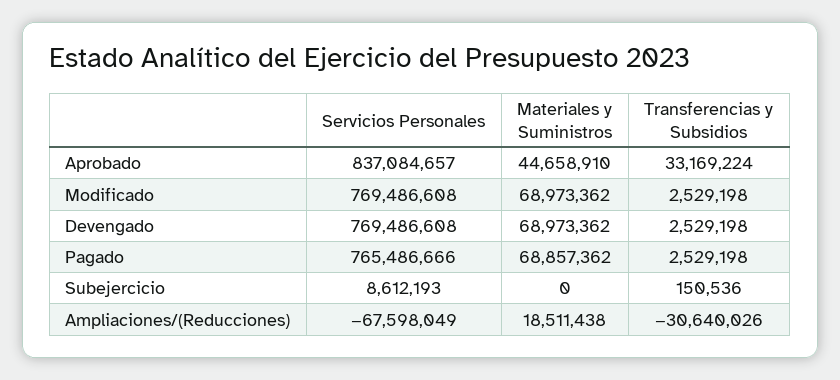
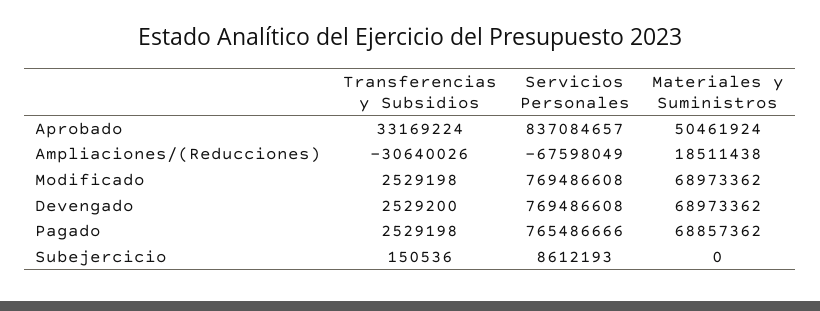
  {
    "Servicios Personales": {
      "Aprobado": 837084657,
      "Modificado": 769486608,
      "Devengado": 769486608,
      "Pagado": 765486666,
      "Subejercicio": 8612193,
      "Ampliaciones/(Reducciones)": -67598049
    },
    "Materiales y Suministros": {
-     "Aprobado": 44658910,
+     "Aprobado": 50461924,
      "Modificado": 68973362,
      "Devengado": 68973362,
      "Pagado": 68857362,
      "Subejercicio": 0,
      "Ampliaciones/(Reducciones)": 18511438
    },
    "Transferencias y Subsidios": {
      "Aprobado": 33169224,
      "Modificado": 2529198,
-     "Devengado": 2529198,
+     "Devengado": 2529200,
      "Pagado": 2529198,
      "Subejercicio": 150536,
      "Ampliaciones/(Reducciones)": -30640026
    }
  }

